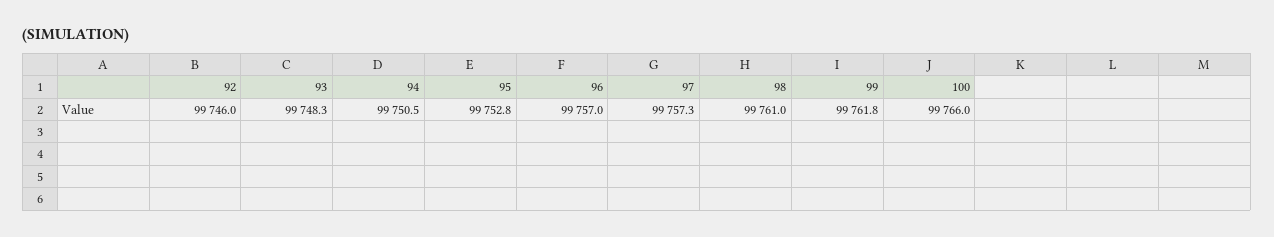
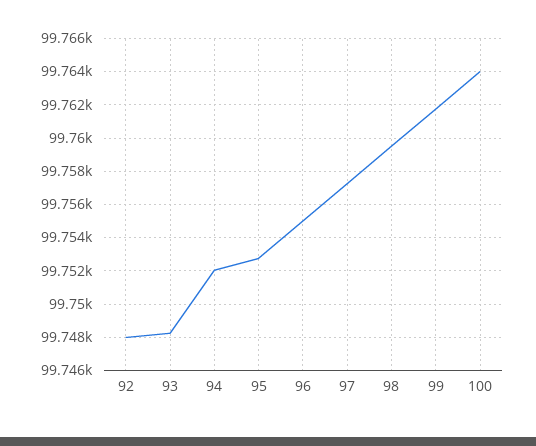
  {
-   "92": 99746,
+   "92": 99748,
    "93": 99748.3,
-   "94": 99750.5,
+   "94": 99752,
    "95": 99752.8,
-   "96": 99757,
+   "96": 99755,
    "97": 99757.3,
-   "98": 99761,
+   "98": 99759.5,
    "99": 99761.8,
-   "100": 99766
+   "100": 99764
  }

